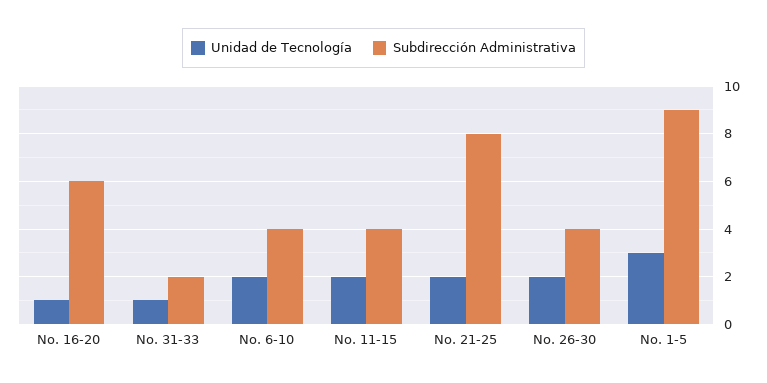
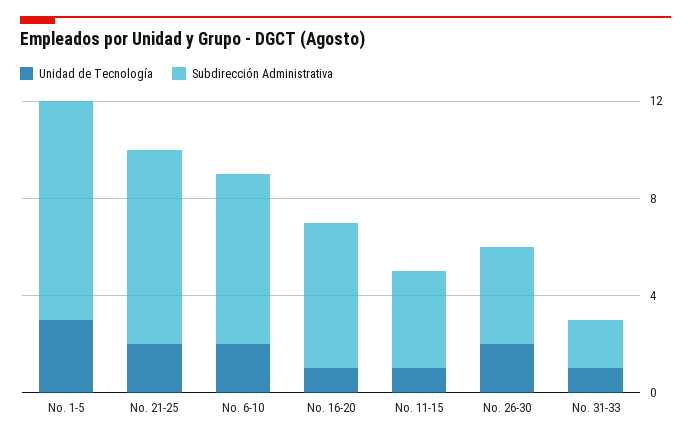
  {
    "Unidad de Tecnología": {
      "No. 16-20": 1,
      "No. 31-33": 1,
      "No. 6-10": 2,
-     "No. 11-15": 2,
+     "No. 11-15": 1,
      "No. 21-25": 2,
      "No. 26-30": 2,
      "No. 1-5": 3
    },
    "Subdirección Administrativa": {
      "No. 16-20": 6,
      "No. 31-33": 2,
-     "No. 6-10": 4,
+     "No. 6-10": 7,
      "No. 11-15": 4,
      "No. 21-25": 8,
      "No. 26-30": 4,
      "No. 1-5": 9
    }
  }

